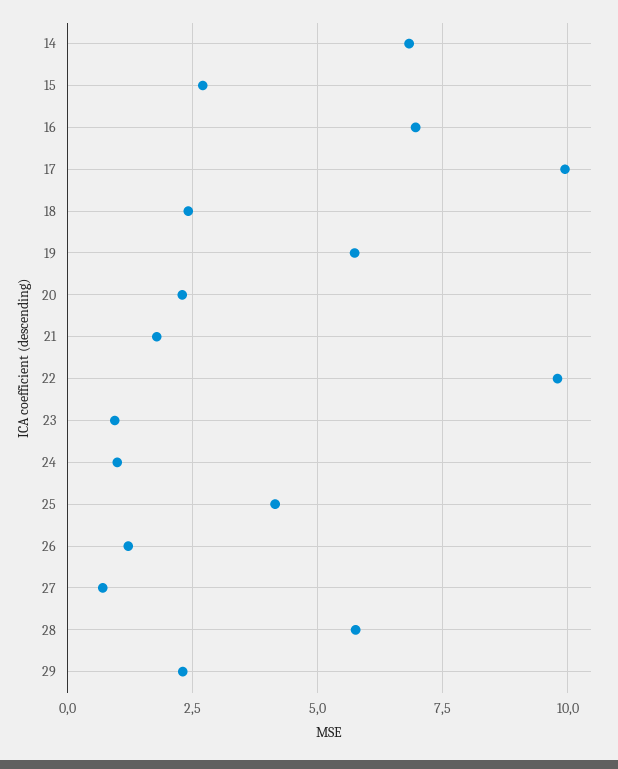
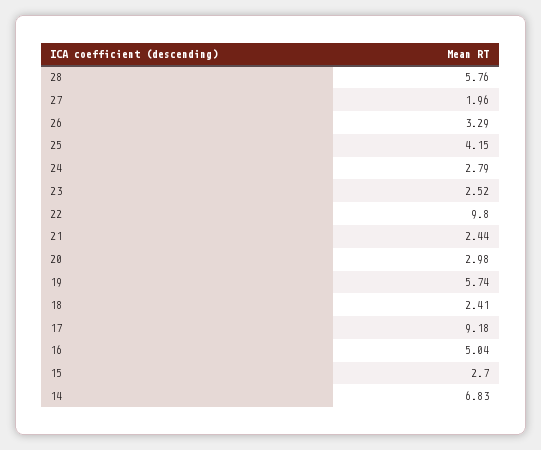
  {
    "14": 6.83,
    "15": 2.7,
-   "16": 7,
+   "16": 5.04,
-   "17": 10,
+   "17": 9.18,
    "18": 2.41,
    "19": 5.74,
-   "20": 2.25,
+   "20": 2.98,
-   "21": 1.75,
+   "21": 2.44,
    "22": 9.8,
-   "23": 1,
+   "23": 2.52,
-   "24": 1,
+   "24": 2.79,
    "25": 4.15,
-   "26": 1.25,
+   "26": 3.29,
-   "27": 0.75,
+   "27": 1.96,
-   "28": 5.76,
+   "28": 5.76
-   "29": 2.25
  }

